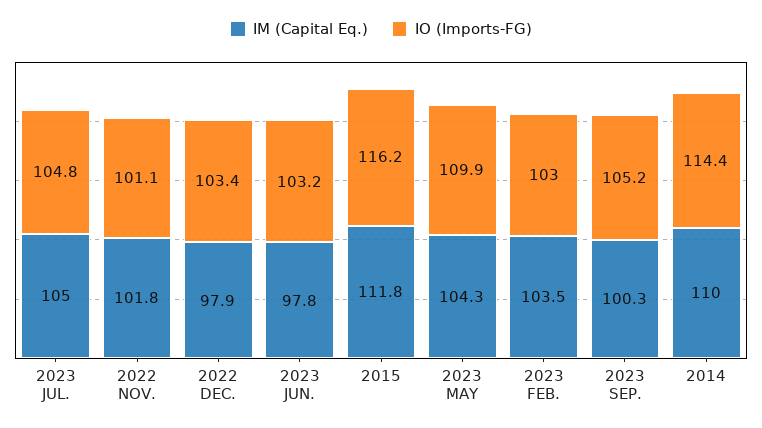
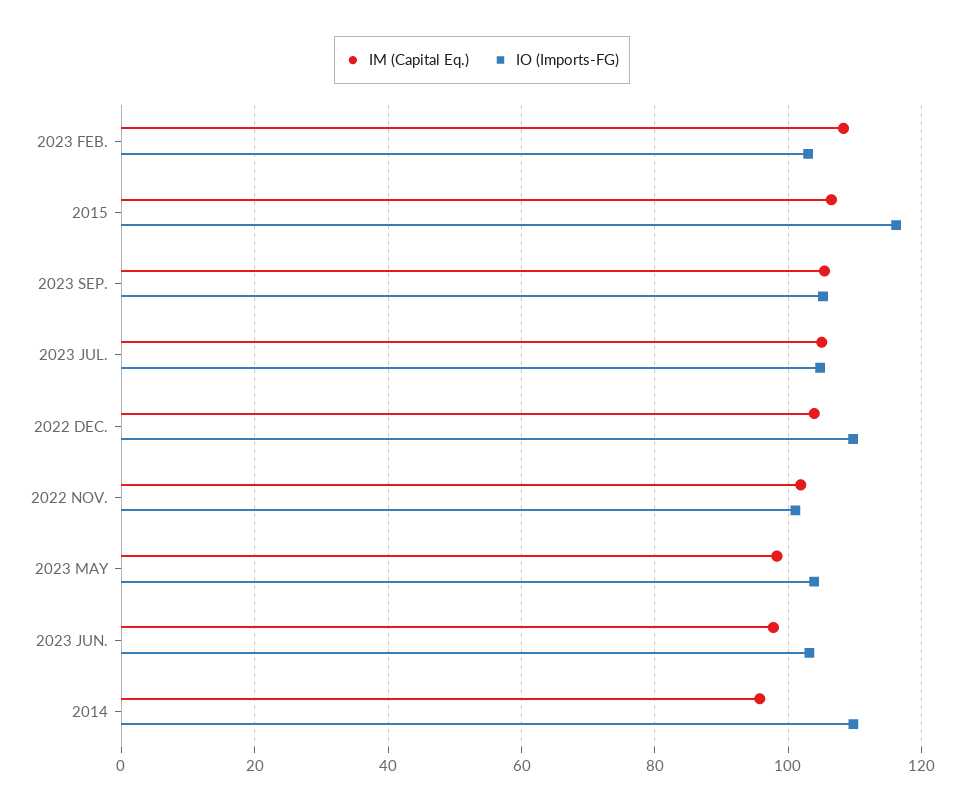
  {
    "IM (Capital Eq.)": {
      "2023 JUL.": 105,
      "2022 NOV.": 101.8,
-     "2022 DEC.": 97.9,
+     "2022 DEC.": 104,
      "2023 JUN.": 97.8,
-     "2015": 111.8,
+     "2015": 106,
-     "2023 MAY": 104.3,
+     "2023 MAY": 98,
-     "2023 FEB.": 103.5,
+     "2023 FEB.": 108,
-     "2023 SEP.": 100.3,
+     "2023 SEP.": 106,
-     "2014": 110
+     "2014": 96
    },
    "IO (Imports-FG)": {
      "2023 JUL.": 104.8,
      "2022 NOV.": 101.1,
-     "2022 DEC.": 103.4,
+     "2022 DEC.": 110,
      "2023 JUN.": 103.2,
      "2015": 116.2,
-     "2023 MAY": 109.9,
+     "2023 MAY": 104,
      "2023 FEB.": 103,
      "2023 SEP.": 105.2,
-     "2014": 114.4
+     "2014": 110
    }
  }

